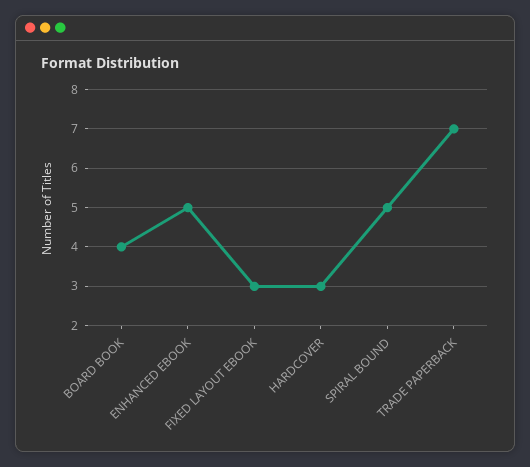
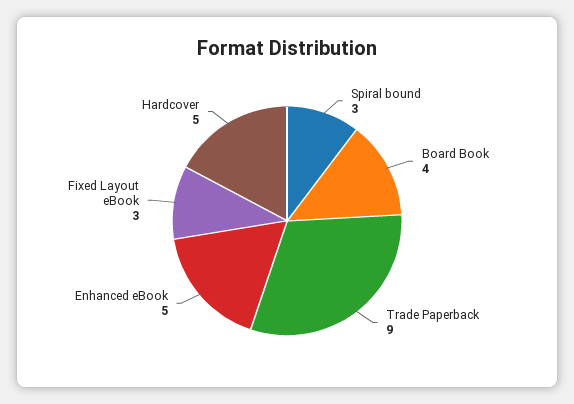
  {
    "BOARD BOOK": 4,
    "ENHANCED EBOOK": 5,
    "FIXED LAYOUT EBOOK": 3,
-   "HARDCOVER": 3,
+   "HARDCOVER": 5,
-   "SPIRAL BOUND": 5,
+   "SPIRAL BOUND": 3,
-   "TRADE PAPERBACK": 7
+   "TRADE PAPERBACK": 9
  }

